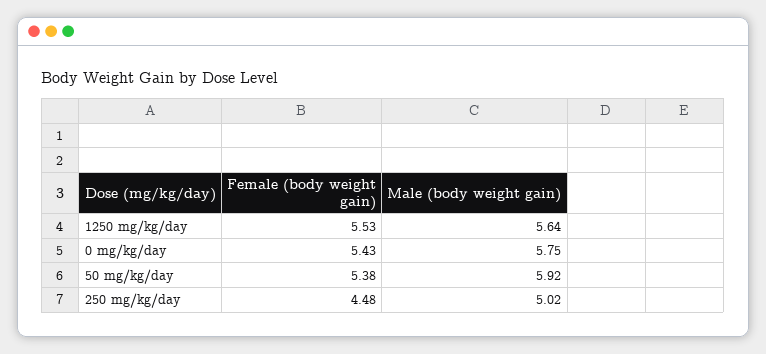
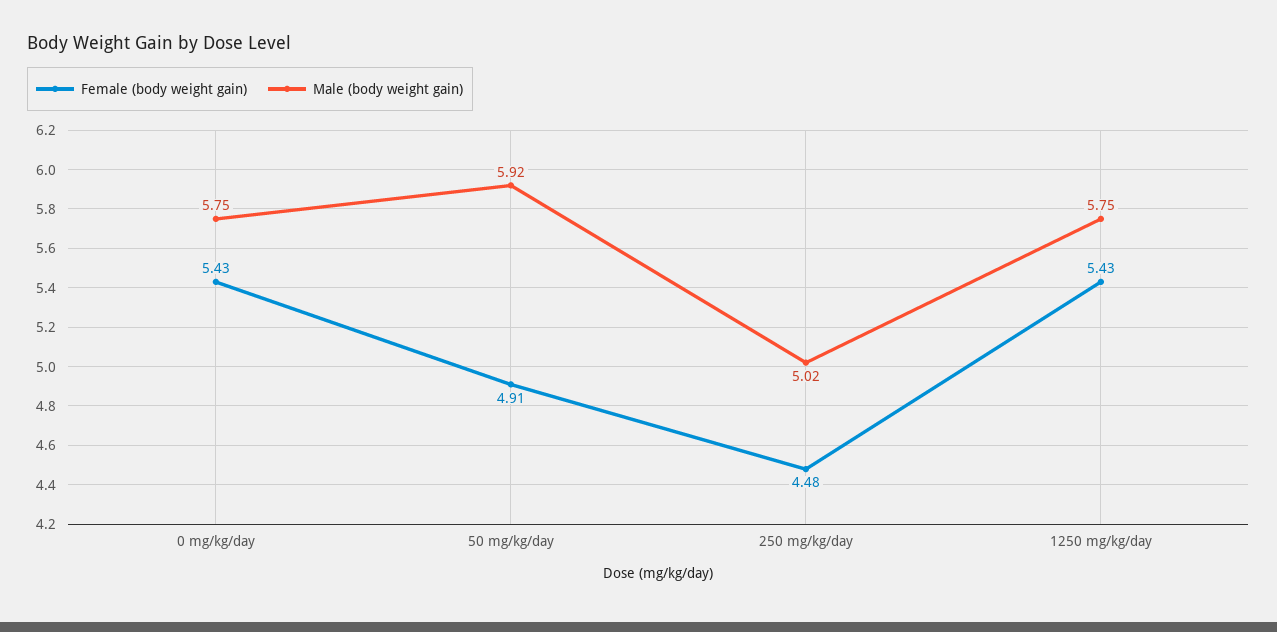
  {
    "Female (body weight gain)": {
-     "1250 mg/kg/day": 5.53,
+     "1250 mg/kg/day": 5.43,
      "0 mg/kg/day": 5.43,
-     "50 mg/kg/day": 5.38,
+     "50 mg/kg/day": 4.91,
      "250 mg/kg/day": 4.48
    },
    "Male (body weight gain)": {
-     "1250 mg/kg/day": 5.64,
+     "1250 mg/kg/day": 5.75,
      "0 mg/kg/day": 5.75,
      "50 mg/kg/day": 5.92,
      "250 mg/kg/day": 5.02
    }
  }

